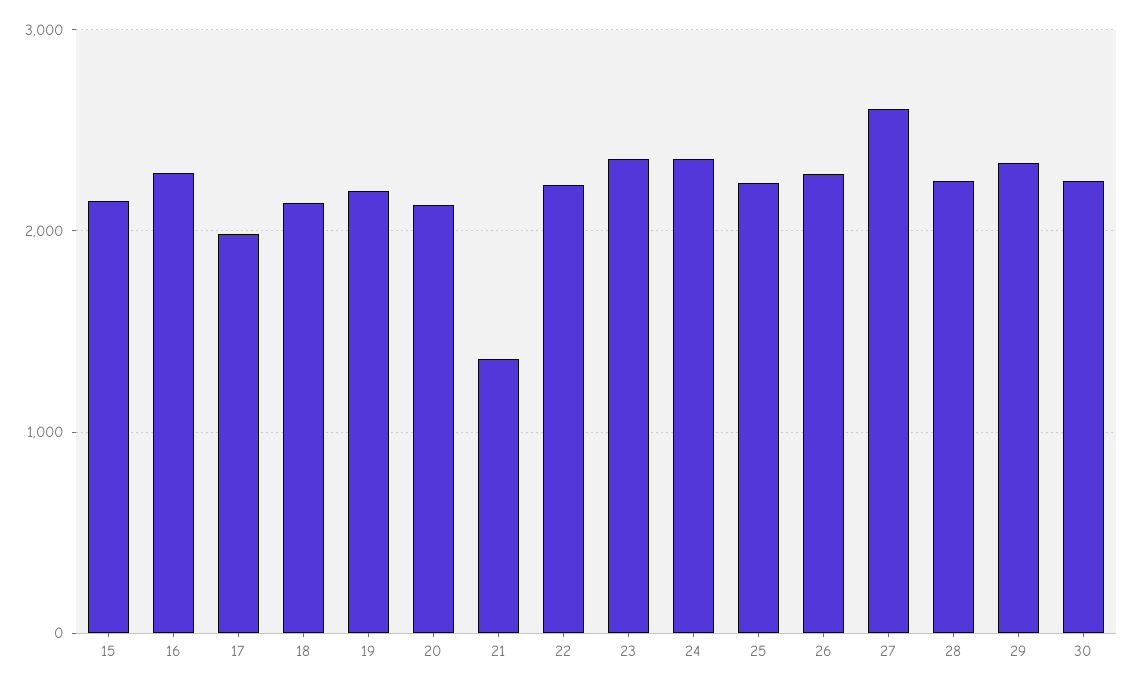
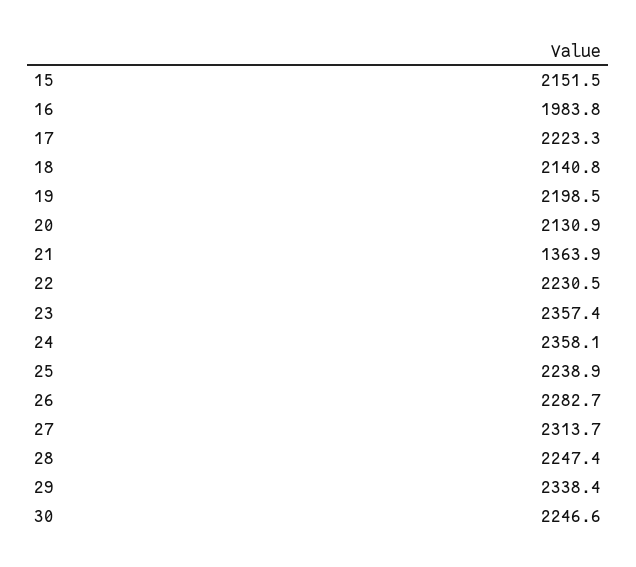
  {
    "15": 2151.5,
-   "16": 2300,
+   "16": 1983.8,
-   "17": 2000,
+   "17": 2223.3,
    "18": 2140.8,
    "19": 2198.5,
    "20": 2130.9,
    "21": 1363.9,
    "22": 2230.5,
    "23": 2357.4,
    "24": 2358.1,
    "25": 2238.9,
    "26": 2282.7,
-   "27": 2600,
+   "27": 2313.7,
    "28": 2247.4,
    "29": 2338.4,
    "30": 2246.6
  }

